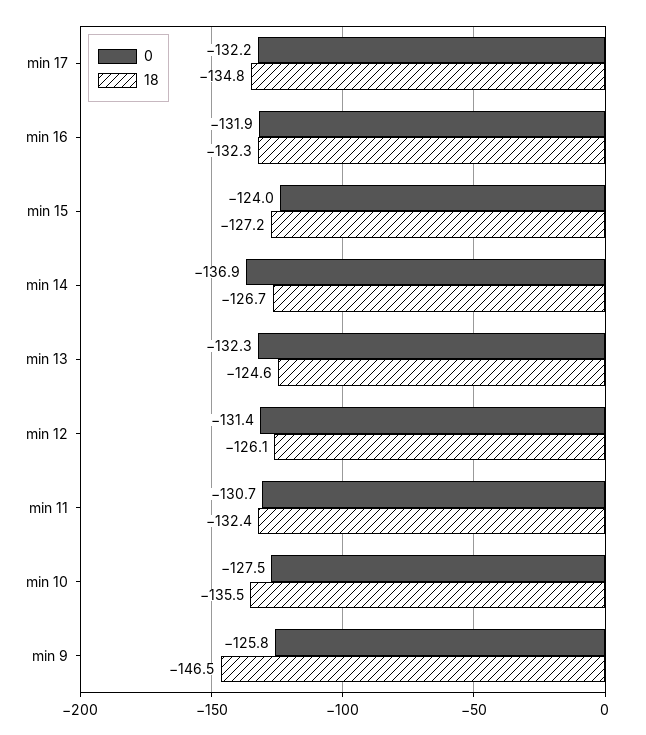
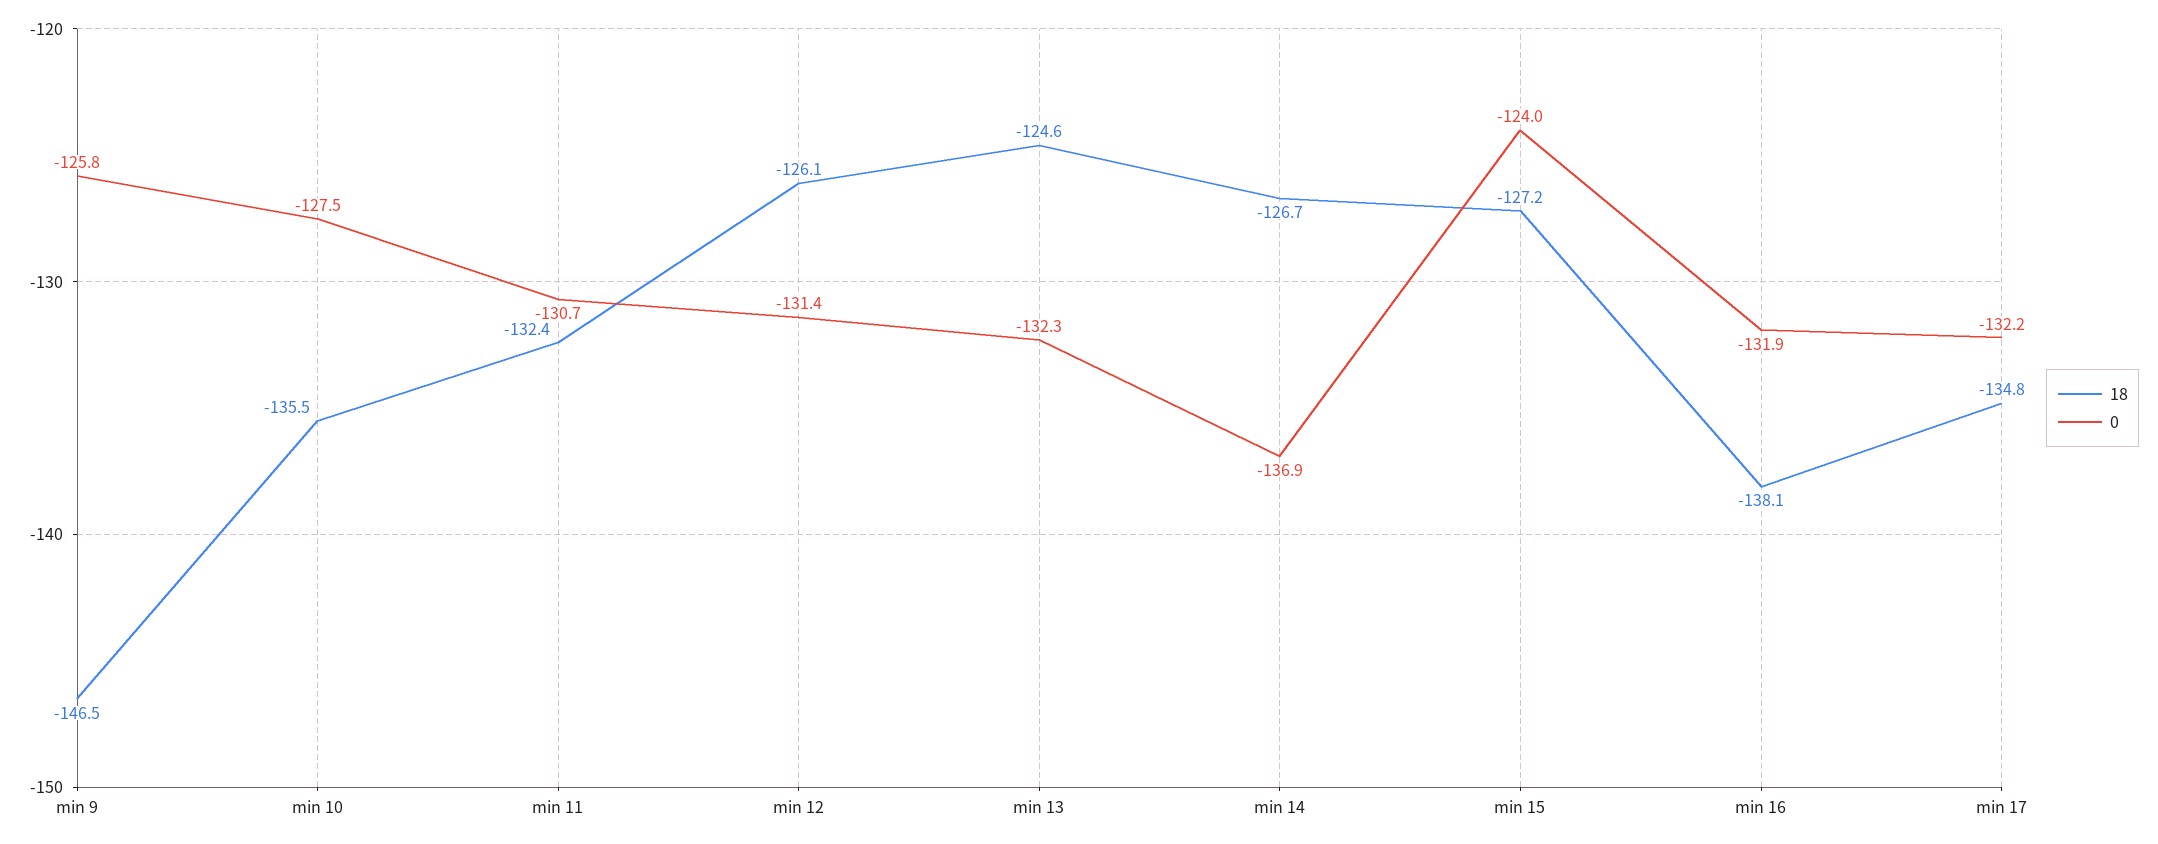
  {
    "0": {
      "min 17": -132.2,
      "min 16": -131.9,
      "min 15": -124,
      "min 14": -136.9,
      "min 13": -132.3,
      "min 12": -131.4,
      "min 11": -130.7,
      "min 10": -127.5,
      "min 9": -125.8
    },
    "18": {
      "min 17": -134.8,
-     "min 16": -132.3,
+     "min 16": -138.1,
      "min 15": -127.2,
      "min 14": -126.7,
      "min 13": -124.6,
      "min 12": -126.1,
      "min 11": -132.4,
      "min 10": -135.5,
      "min 9": -146.5
    }
  }

